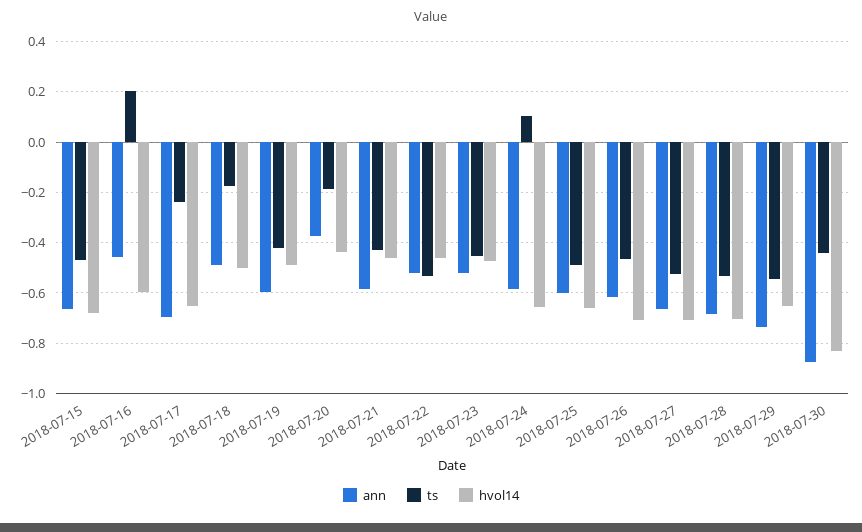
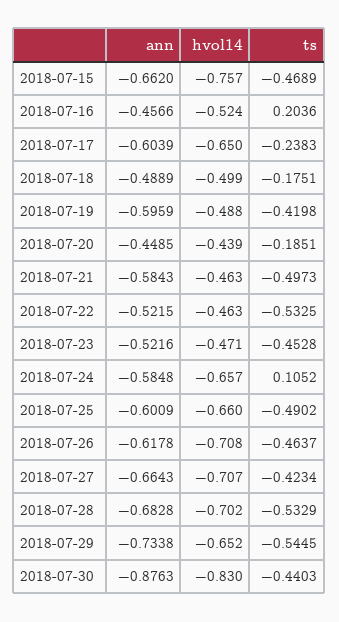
  {
    "ann": {
      "2018-07-15": -0.662,
      "2018-07-16": -0.4566,
-     "2018-07-17": -0.7,
+     "2018-07-17": -0.6039,
      "2018-07-18": -0.4889,
      "2018-07-19": -0.5959,
-     "2018-07-20": -0.375,
+     "2018-07-20": -0.4485,
      "2018-07-21": -0.5843,
      "2018-07-22": -0.5215,
      "2018-07-23": -0.5216,
      "2018-07-24": -0.5848,
      "2018-07-25": -0.6009,
      "2018-07-26": -0.6178,
      "2018-07-27": -0.6643,
      "2018-07-28": -0.6828,
      "2018-07-29": -0.7338,
      "2018-07-30": -0.8763
    },
    "ts": {
      "2018-07-15": -0.4689,
      "2018-07-16": 0.2036,
      "2018-07-17": -0.2383,
      "2018-07-18": -0.1751,
      "2018-07-19": -0.4198,
      "2018-07-20": -0.1851,
-     "2018-07-21": -0.425,
+     "2018-07-21": -0.4973,
      "2018-07-22": -0.5325,
      "2018-07-23": -0.4528,
      "2018-07-24": 0.1052,
      "2018-07-25": -0.4902,
      "2018-07-26": -0.4637,
-     "2018-07-27": -0.525,
+     "2018-07-27": -0.4234,
      "2018-07-28": -0.5329,
      "2018-07-29": -0.5445,
      "2018-07-30": -0.4403
    },
    "hvol14": {
-     "2018-07-15": -0.675,
+     "2018-07-15": -0.757,
-     "2018-07-16": -0.6,
+     "2018-07-16": -0.524,
      "2018-07-17": -0.65,
      "2018-07-18": -0.499,
      "2018-07-19": -0.488,
      "2018-07-20": -0.439,
      "2018-07-21": -0.463,
      "2018-07-22": -0.463,
      "2018-07-23": -0.471,
      "2018-07-24": -0.657,
      "2018-07-25": -0.66,
      "2018-07-26": -0.708,
      "2018-07-27": -0.707,
      "2018-07-28": -0.702,
      "2018-07-29": -0.652,
      "2018-07-30": -0.83
    }
  }

